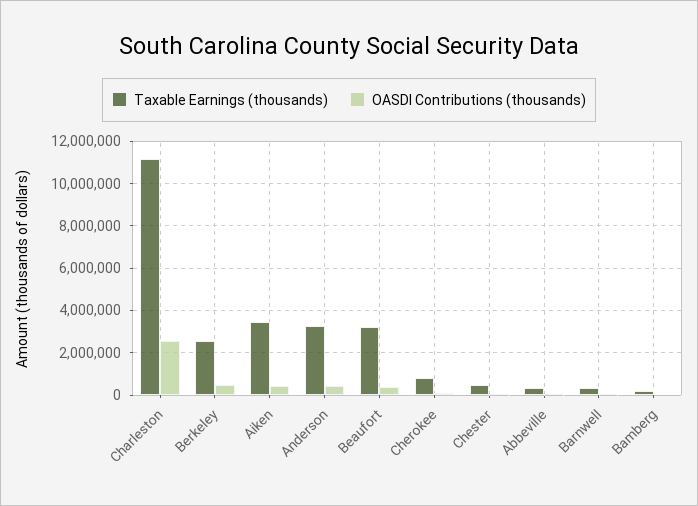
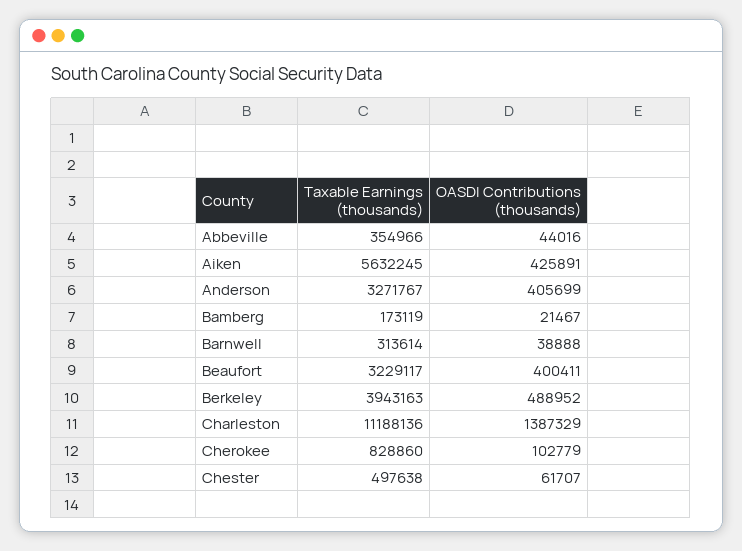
  {
    "Taxable Earnings (thousands)": {
      "Charleston": 11188136,
-     "Berkeley": 2500000,
+     "Berkeley": 3943163,
-     "Aiken": 3500000,
+     "Aiken": 5632245,
      "Anderson": 3271767,
      "Beaufort": 3229117,
      "Cherokee": 828860,
      "Chester": 497638,
      "Abbeville": 354966,
      "Barnwell": 313614,
      "Bamberg": 173119
    },
    "OASDI Contributions (thousands)": {
-     "Charleston": 2500000,
+     "Charleston": 1387329,
      "Berkeley": 488952,
      "Aiken": 425891,
      "Anderson": 405699,
      "Beaufort": 400411,
      "Cherokee": 102779,
      "Chester": 61707,
      "Abbeville": 44016,
      "Barnwell": 38888,
      "Bamberg": 21467
    }
  }

